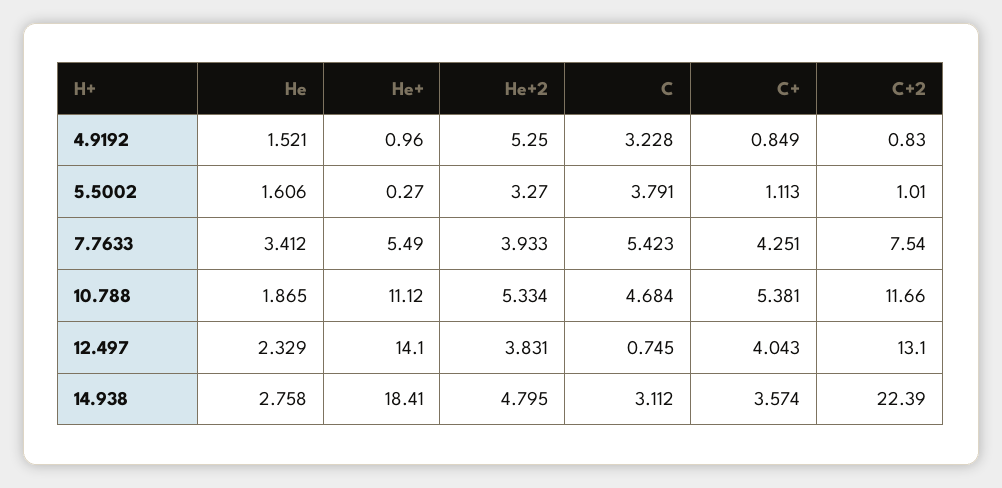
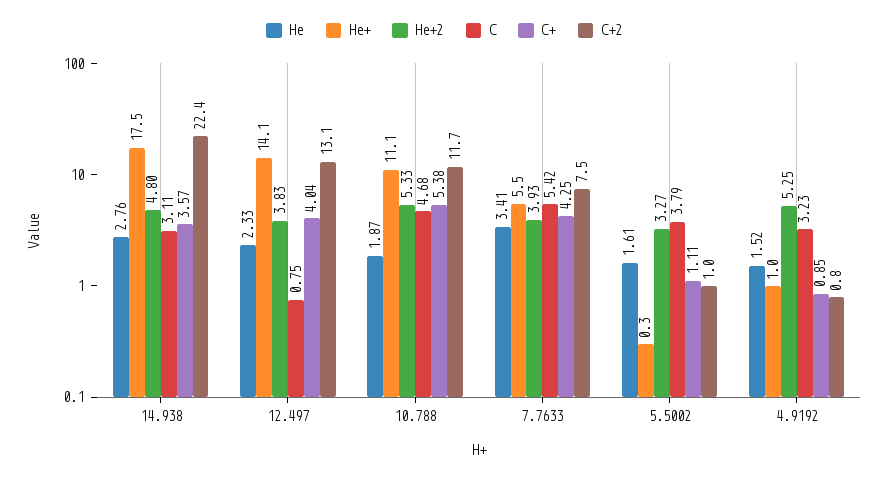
  {
    "He": {
      "4.9192": 1.521,
      "5.5002": 1.606,
      "7.7633": 3.412,
      "10.788": 1.865,
      "12.497": 2.329,
      "14.938": 2.758
    },
    "He+": {
      "4.9192": 0.96,
      "5.5002": 0.27,
      "7.7633": 5.49,
      "10.788": 11.12,
      "12.497": 14.1,
-     "14.938": 18.41
+     "14.938": 17.5
    },
    "He+2": {
      "4.9192": 5.25,
      "5.5002": 3.27,
      "7.7633": 3.933,
      "10.788": 5.334,
      "12.497": 3.831,
      "14.938": 4.795
    },
    "C": {
      "4.9192": 3.228,
      "5.5002": 3.791,
      "7.7633": 5.423,
      "10.788": 4.684,
      "12.497": 0.745,
      "14.938": 3.112
    },
    "C+": {
      "4.9192": 0.849,
      "5.5002": 1.113,
      "7.7633": 4.251,
      "10.788": 5.381,
      "12.497": 4.043,
      "14.938": 3.574
    },
    "C+2": {
      "4.9192": 0.83,
      "5.5002": 1.01,
      "7.7633": 7.54,
      "10.788": 11.66,
      "12.497": 13.1,
      "14.938": 22.39
    }
  }

